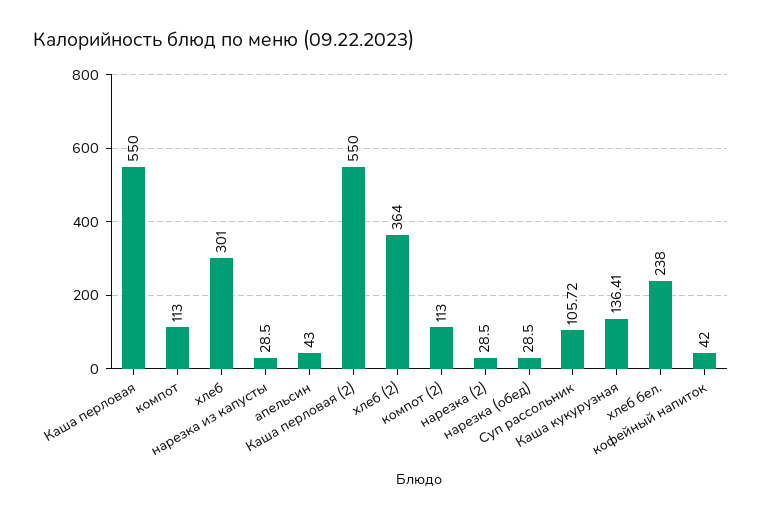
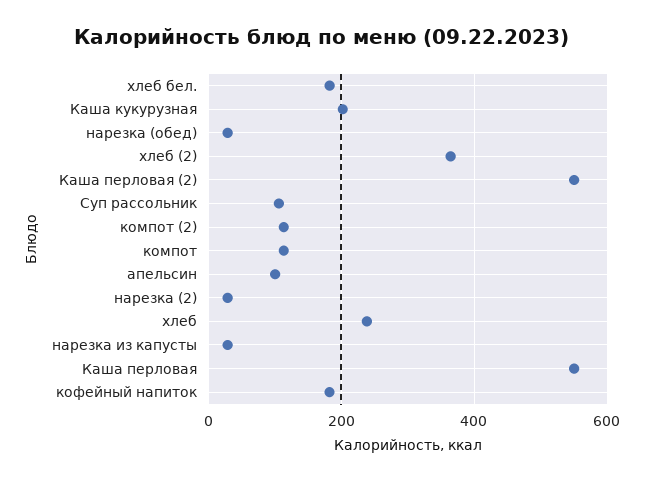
  {
    "Каша перловая": 550,
    "компот": 113,
-   "хлеб": 301,
+   "хлеб": 240,
    "нарезка из капусты": 28.5,
-   "апельсин": 43,
+   "апельсин": 100,
    "Каша перловая (2)": 550,
    "хлеб (2)": 364,
    "компот (2)": 113,
    "нарезка (2)": 28.5,
    "нарезка (обед)": 28.5,
    "Суп рассольник": 105.72,
-   "Каша кукурузная": 136.41,
+   "Каша кукурузная": 200,
-   "хлеб бел.": 238,
+   "хлеб бел.": 180,
-   "кофейный напиток": 42
+   "кофейный напиток": 180
  }

